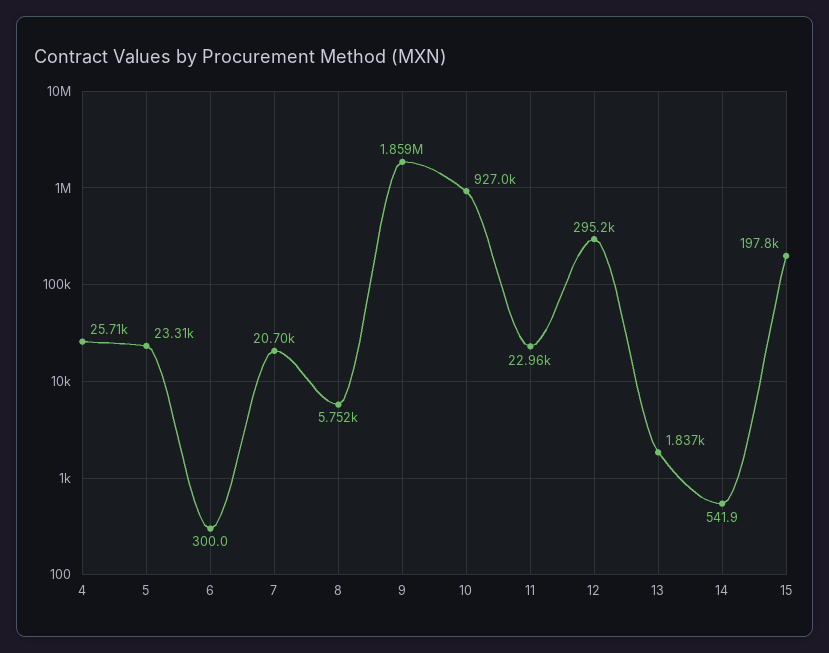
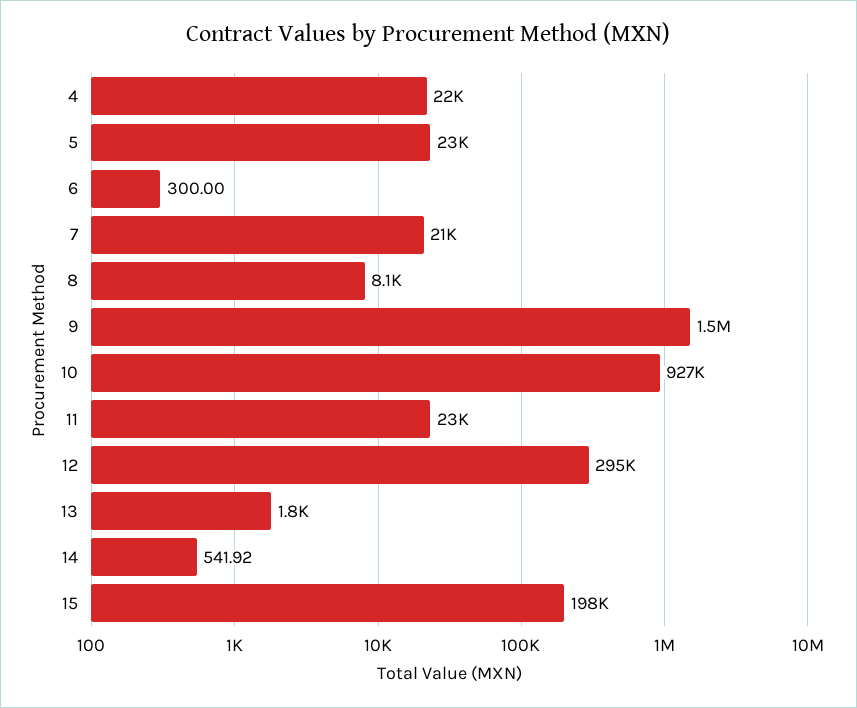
  {
-   "4": 25710,
+   "4": 22000,
    "5": 23310,
    "6": 300,
    "7": 20700,
-   "8": 5752,
+   "8": 8100,
-   "9": 1859000,
+   "9": 1500000,
    "10": 927000,
    "11": 22960,
    "12": 295200,
    "13": 1837,
    "14": 541.92,
    "15": 197800
  }

